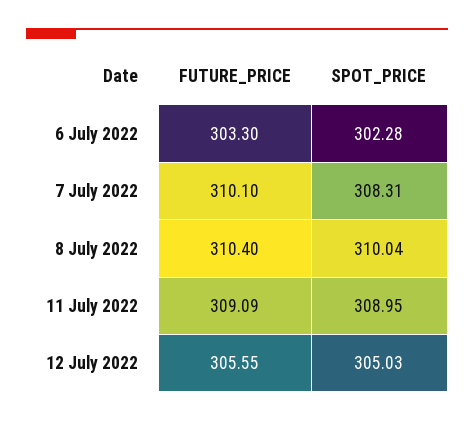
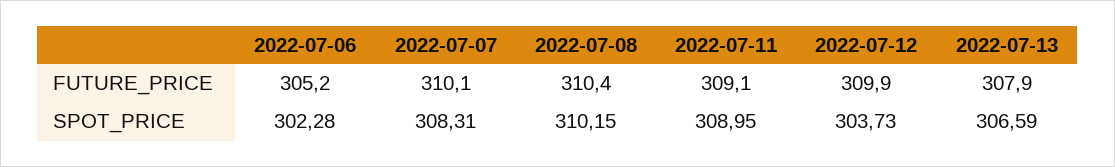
  {
    "FUTURE_PRICE": {
-     "6 July 2022": 303.3,
+     "6 July 2022": 305.2,
      "7 July 2022": 310.1,
      "8 July 2022": 310.4,
-     "11 July 2022": 309.09,
+     "11 July 2022": 309.1,
-     "12 July 2022": 305.55
+     "12 July 2022": 309.9,
+     "2022-07-13": 307.9
    },
    "SPOT_PRICE": {
      "6 July 2022": 302.28,
      "7 July 2022": 308.31,
-     "8 July 2022": 310.04,
+     "8 July 2022": 310.15,
      "11 July 2022": 308.95,
-     "12 July 2022": 305.03
+     "12 July 2022": 303.73,
+     "2022-07-13": 306.59
    }
  }

